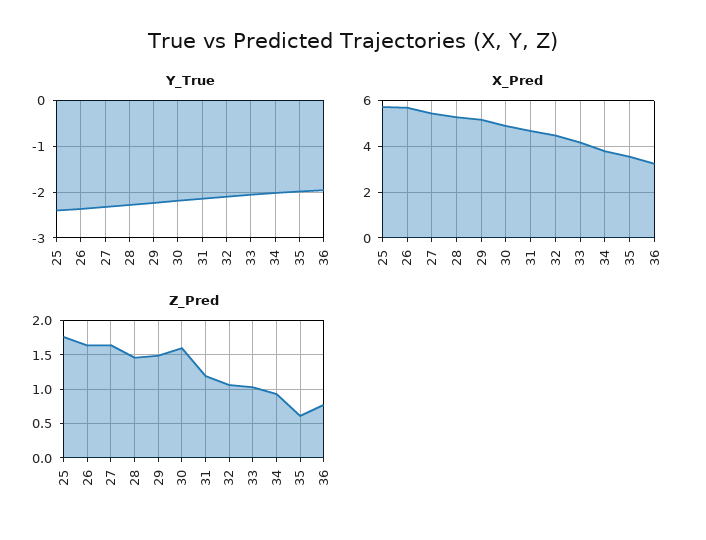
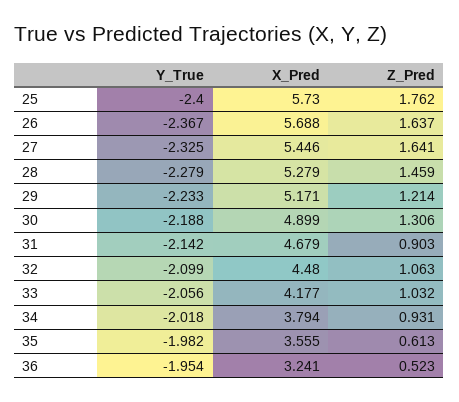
  {
    "Y_True": {
      "25": -2.4,
      "26": -2.367,
      "27": -2.325,
      "28": -2.279,
      "29": -2.233,
      "30": -2.188,
      "31": -2.142,
      "32": -2.099,
      "33": -2.056,
      "34": -2.018,
      "35": -1.982,
      "36": -1.954
    },
    "X_Pred": {
      "25": 5.73,
      "26": 5.688,
      "27": 5.446,
      "28": 5.279,
      "29": 5.171,
      "30": 4.899,
      "31": 4.679,
      "32": 4.48,
      "33": 4.177,
      "34": 3.794,
      "35": 3.555,
      "36": 3.241
    },
    "Z_Pred": {
      "25": 1.762,
      "26": 1.637,
      "27": 1.641,
      "28": 1.459,
-     "29": 1.5,
+     "29": 1.214,
-     "30": 1.6,
+     "30": 1.306,
-     "31": 1.2,
+     "31": 0.903,
      "32": 1.063,
      "33": 1.032,
      "34": 0.931,
      "35": 0.613,
-     "36": 0.8
+     "36": 0.523
    }
  }

